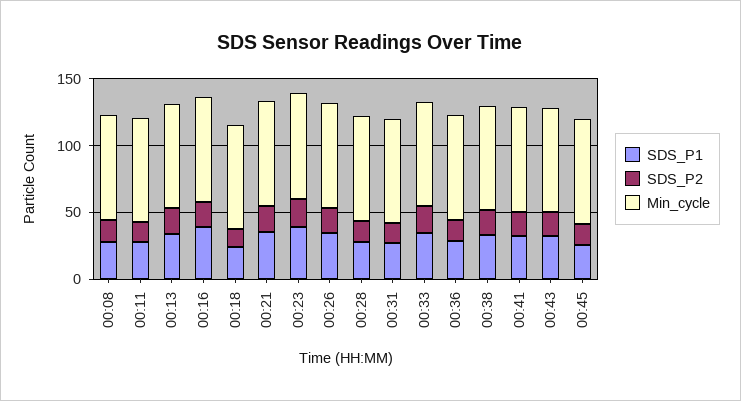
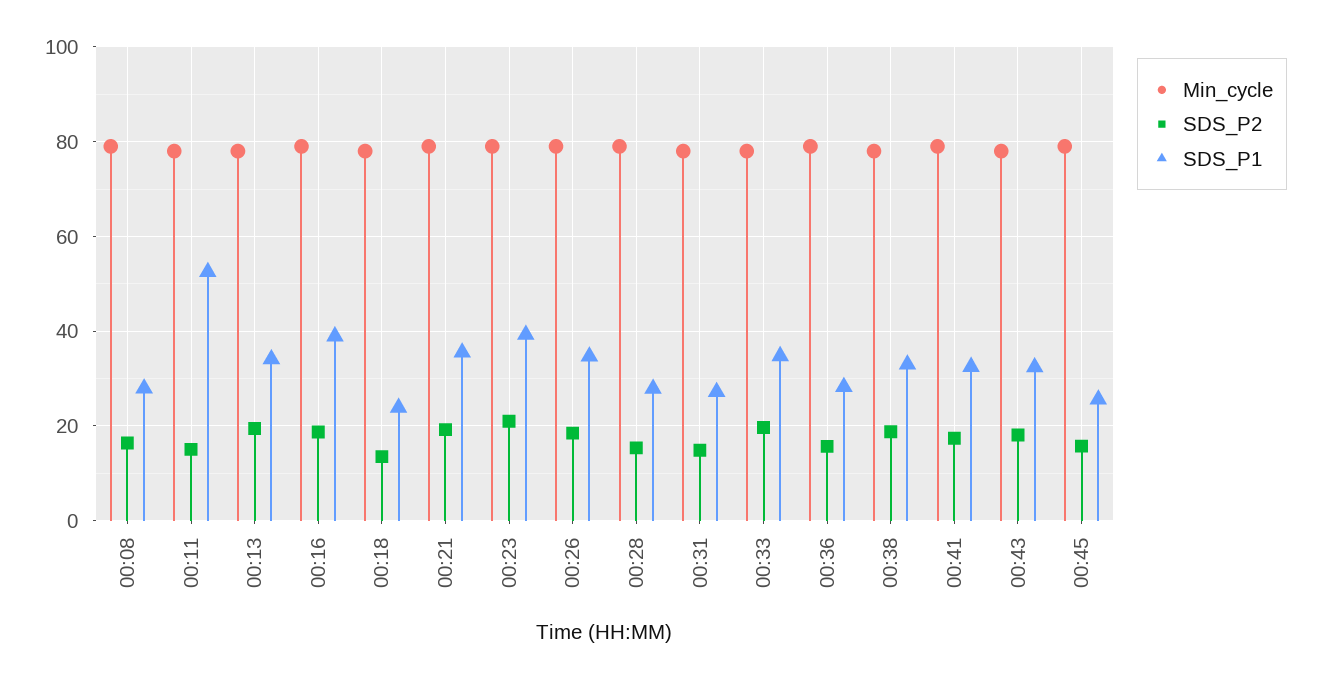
  {
    "SDS_P1": {
      "00:08": 28,
-     "00:11": 30,
+     "00:11": 52,
      "00:13": 34,
      "00:16": 38,
      "00:18": 24,
      "00:21": 36,
      "00:23": 40,
      "00:26": 34,
      "00:28": 28,
      "00:31": 28,
      "00:33": 34,
      "00:36": 28,
      "00:38": 32,
      "00:41": 32,
      "00:43": 32,
      "00:45": 26
    },
    "SDS_P2": {
      "00:08": 16,
      "00:11": 16,
      "00:13": 20,
      "00:16": 18,
      "00:18": 14,
      "00:21": 20,
      "00:23": 20,
      "00:26": 18,
      "00:28": 16,
      "00:31": 14,
      "00:33": 20,
      "00:36": 16,
      "00:38": 18,
      "00:41": 18,
      "00:43": 18,
      "00:45": 16
    },
    "Min_cycle": {
      "00:08": 80,
      "00:11": 78,
      "00:13": 78,
      "00:16": 80,
      "00:18": 78,
      "00:21": 80,
      "00:23": 80,
      "00:26": 80,
      "00:28": 80,
      "00:31": 78,
      "00:33": 78,
      "00:36": 80,
      "00:38": 78,
      "00:41": 80,
      "00:43": 78,
      "00:45": 80
    }
  }

